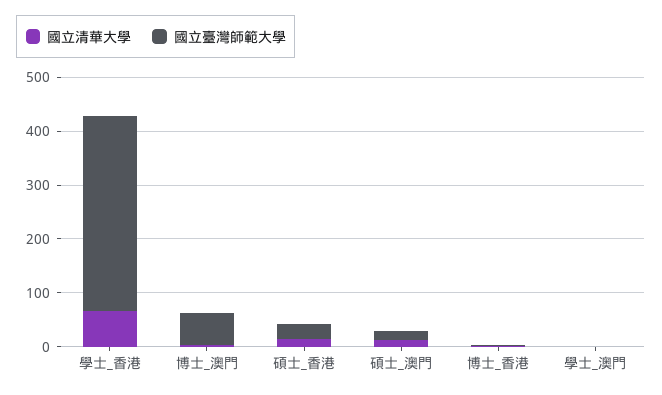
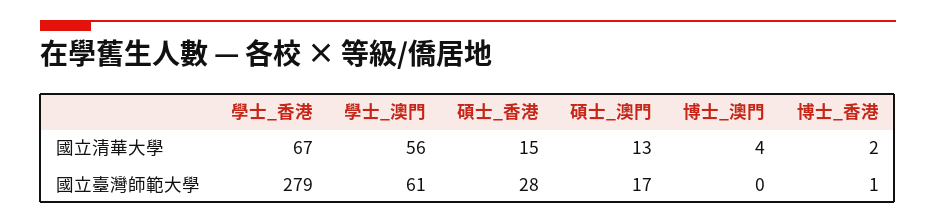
  {
    "國立清華大學": {
      "學士_香港": 67,
      "博士_澳門": 4,
      "碩士_香港": 15,
      "碩士_澳門": 13,
      "博士_香港": 2,
-     "學士_澳門": 0
+     "學士_澳門": 56
    },
    "國立臺灣師範大學": {
-     "學士_香港": 360,
+     "學士_香港": 279,
-     "博士_澳門": 60,
+     "博士_澳門": 0,
      "碩士_香港": 28,
      "碩士_澳門": 17,
      "博士_香港": 1,
-     "學士_澳門": 0
+     "學士_澳門": 61
    }
  }

